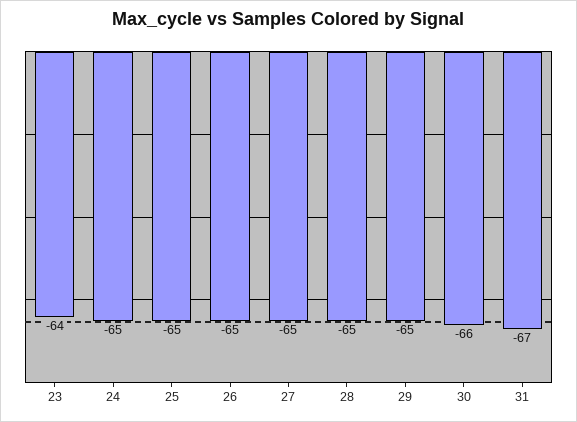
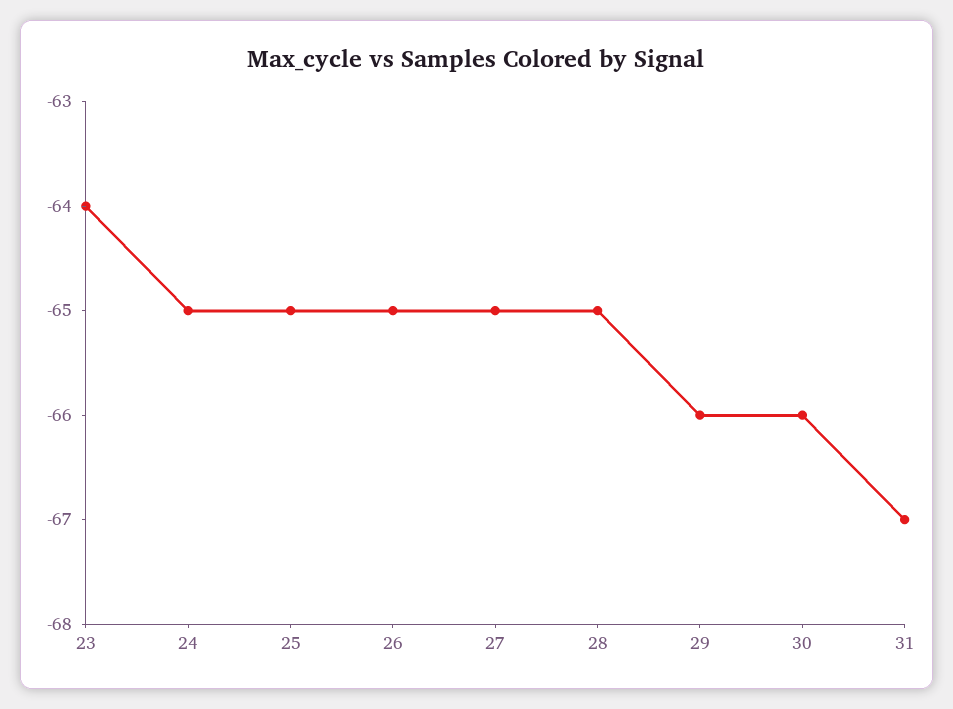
  {
    "23": -64,
    "24": -65,
    "25": -65,
    "26": -65,
    "27": -65,
    "28": -65,
-   "29": -65,
+   "29": -66,
    "30": -66,
    "31": -67
  }

